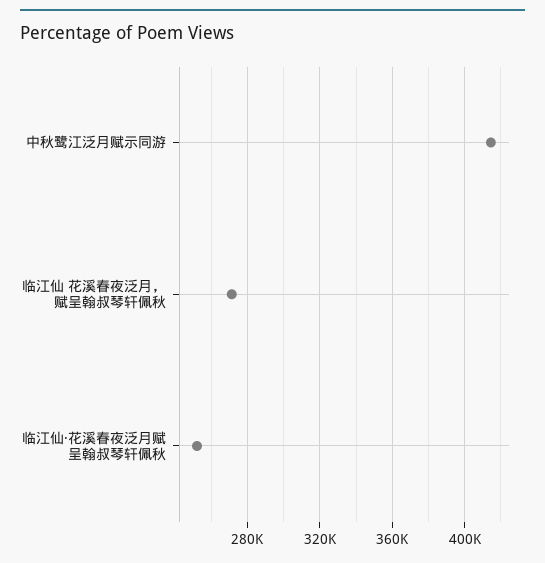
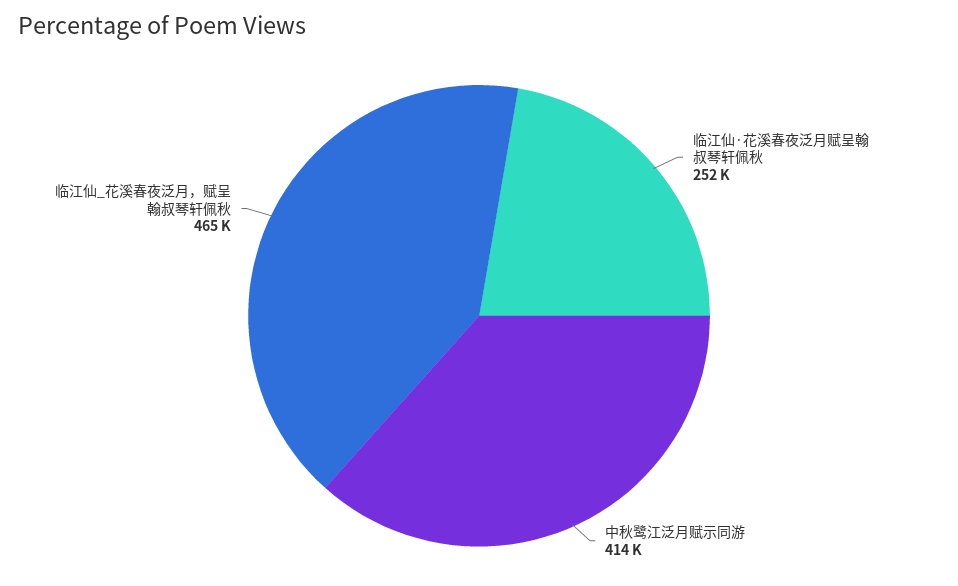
  {
    "中秋鹭江泛月赋示同游": 414000,
-   "临江仙 花溪春夜泛月，赋呈翰叔琴轩佩秋": 270000,
+   "临江仙 花溪春夜泛月，赋呈翰叔琴轩佩秋": 465000,
    "临江仙·花溪春夜泛月赋呈翰叔琴轩佩秋": 252000
  }

